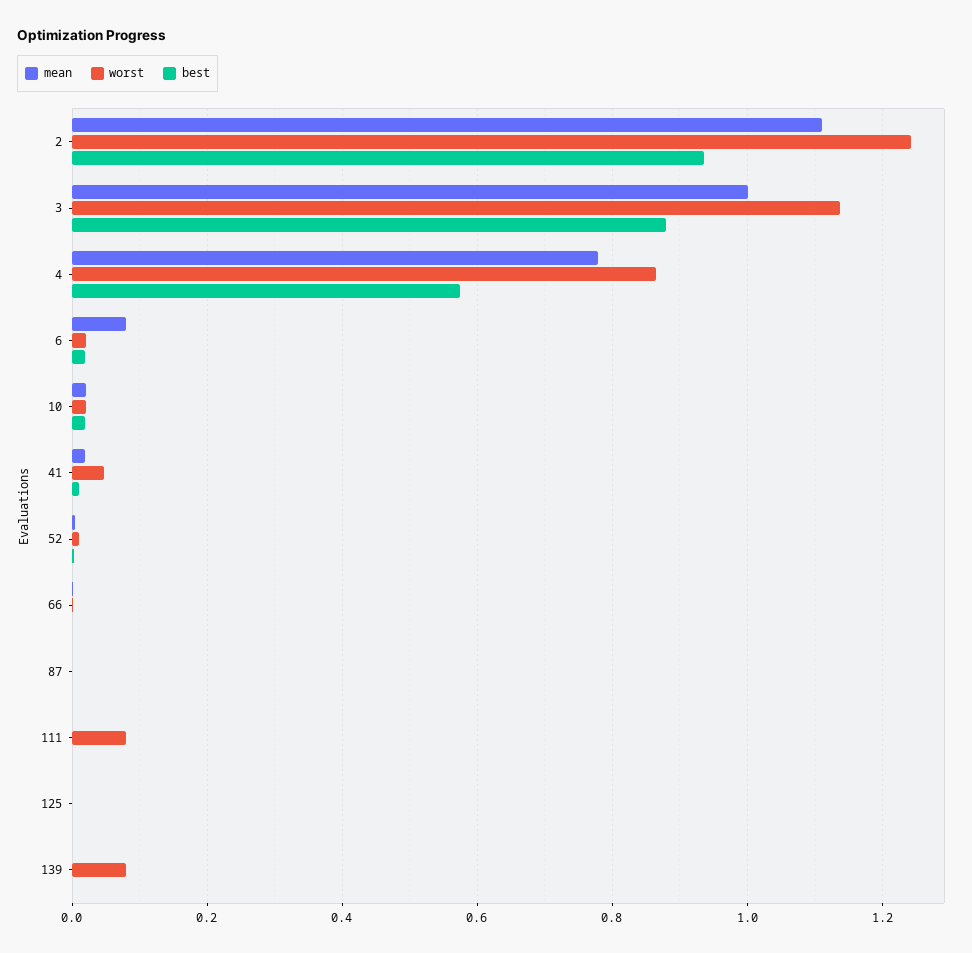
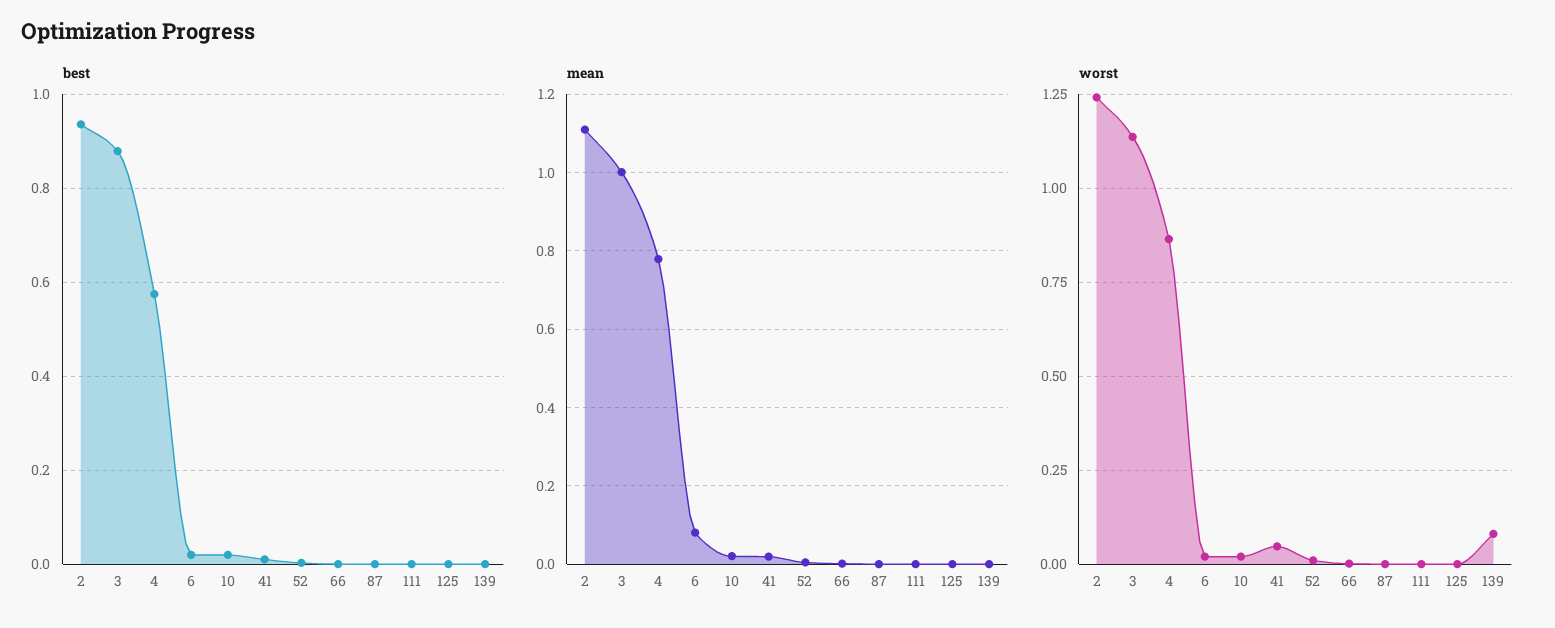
  {
    "mean": {
      "2": 1.12,
      "3": 1,
      "4": 0.78,
      "6": 0.08,
      "10": 0.02,
      "41": 0.02,
      "52": 0,
      "66": 0,
      "87": 0,
      "111": 0,
      "125": 0,
      "139": 0
    },
    "worst": {
      "2": 1.24,
      "3": 1.14,
      "4": 0.86,
      "6": 0.02,
      "10": 0.02,
      "41": 0.04,
      "52": 0.02,
      "66": 0,
      "87": 0,
-     "111": 0.08,
+     "111": 0,
      "125": 0,
      "139": 0.08
    },
    "best": {
      "2": 0.94,
      "3": 0.88,
      "4": 0.58,
      "6": 0.02,
      "10": 0.02,
      "41": 0.02,
      "52": 0,
      "66": 0,
      "87": 0,
      "111": 0,
      "125": 0,
      "139": 0
    }
  }

